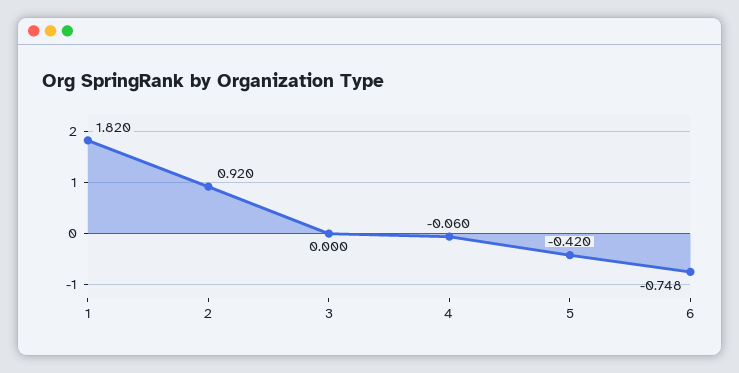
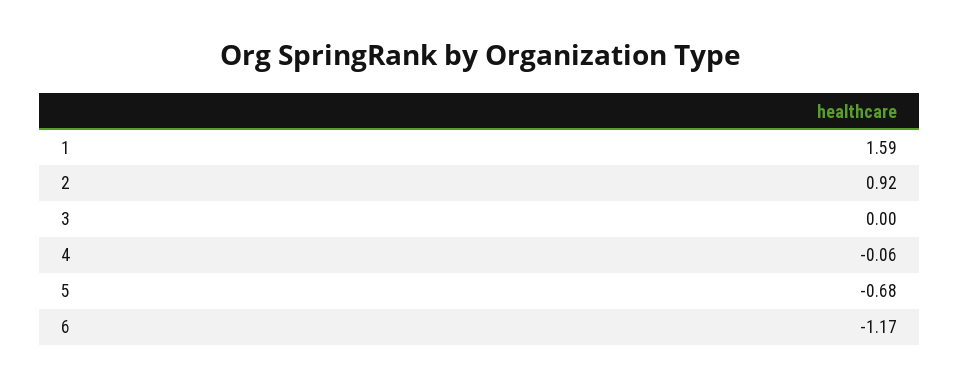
  {
-   "1": 1.82,
+   "1": 1.59,
    "2": 0.92,
    "3": 0,
    "4": -0.06,
-   "5": -0.42,
+   "5": -0.68,
-   "6": -0.748
+   "6": -1.17
  }

